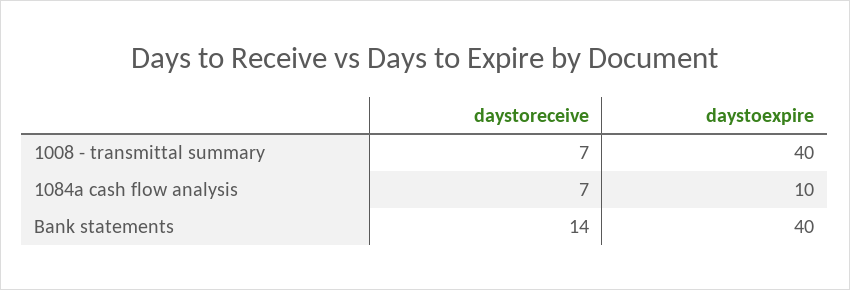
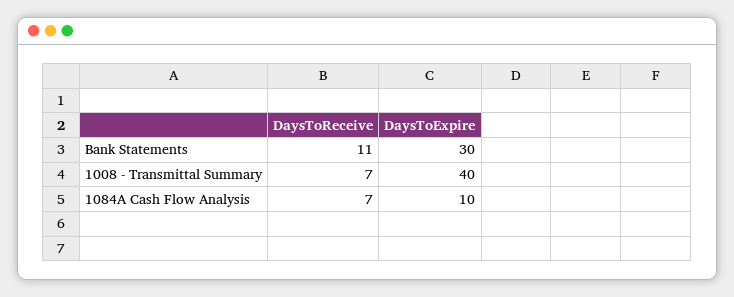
  {
    "daystoreceive": {
      "1008 - transmittal summary": 7,
      "1084a cash flow analysis": 7,
-     "Bank statements": 14
+     "Bank statements": 11
    },
    "daystoexpire": {
      "1008 - transmittal summary": 40,
      "1084a cash flow analysis": 10,
-     "Bank statements": 40
+     "Bank statements": 30
    }
  }

